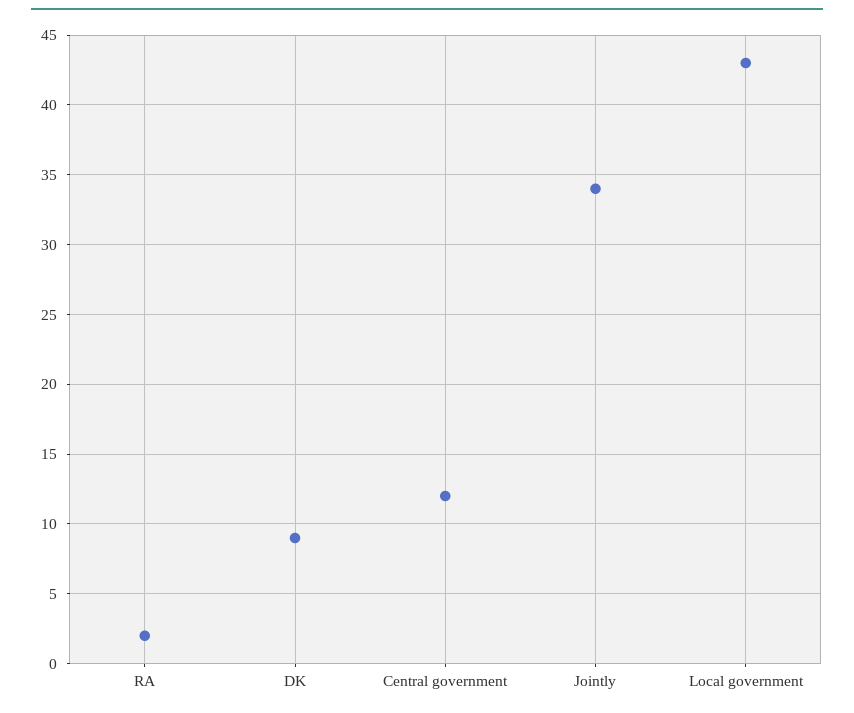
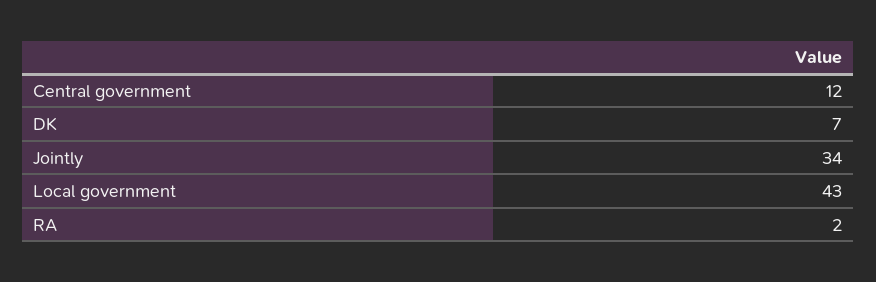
  {
    "RA": 2,
-   "DK": 9,
+   "DK": 7,
    "Central government": 12,
    "Jointly": 34,
    "Local government": 43
  }

